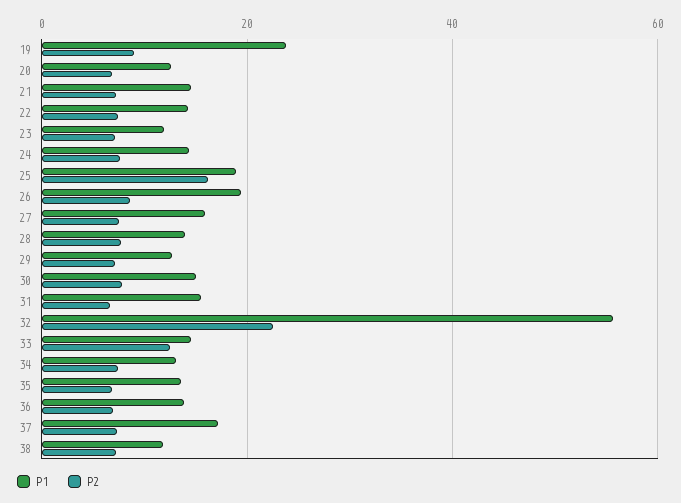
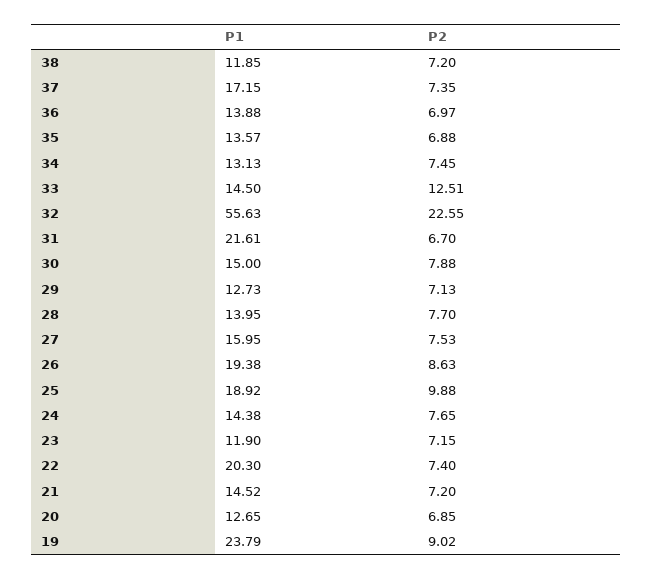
  {
    "P1": {
      "19": 23.79,
      "20": 12.65,
      "21": 14.52,
-     "22": 14,
+     "22": 20.3,
      "23": 11.9,
      "24": 14.38,
      "25": 18.92,
      "26": 19.38,
      "27": 15.95,
      "28": 13.95,
      "29": 12.73,
      "30": 15,
-     "31": 16,
+     "31": 21.61,
      "32": 55.63,
      "33": 14.5,
      "34": 13.13,
      "35": 13.57,
      "36": 13.88,
      "37": 17.15,
      "38": 11.85
    },
    "P2": {
      "19": 9.02,
      "20": 6.85,
      "21": 7.2,
      "22": 7.4,
      "23": 7.15,
      "24": 7.65,
-     "25": 16,
+     "25": 9.88,
      "26": 8.63,
      "27": 7.53,
      "28": 7.7,
      "29": 7.13,
      "30": 7.88,
      "31": 6.7,
      "32": 22.55,
      "33": 12.51,
      "34": 7.45,
      "35": 6.88,
      "36": 6.97,
      "37": 7.35,
      "38": 7.2
    }
  }

